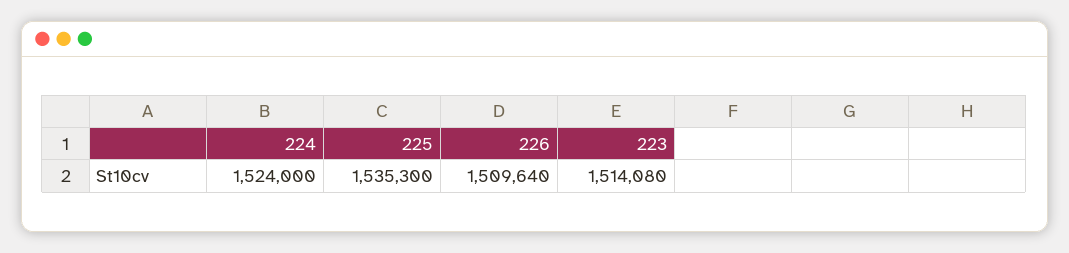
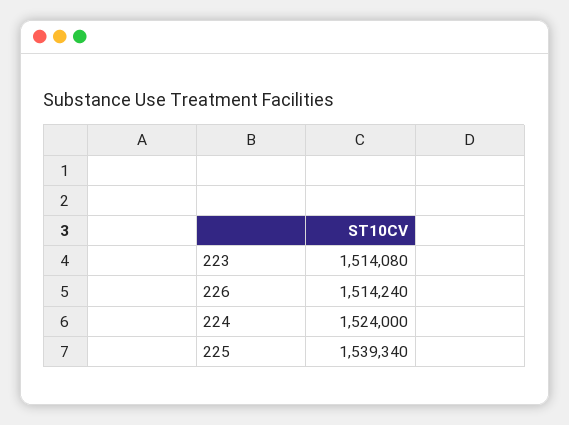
  {
    "224": 1524000,
-   "225": 1535300,
+   "225": 1539340,
-   "226": 1509640,
+   "226": 1514240,
    "223": 1514080
  }

